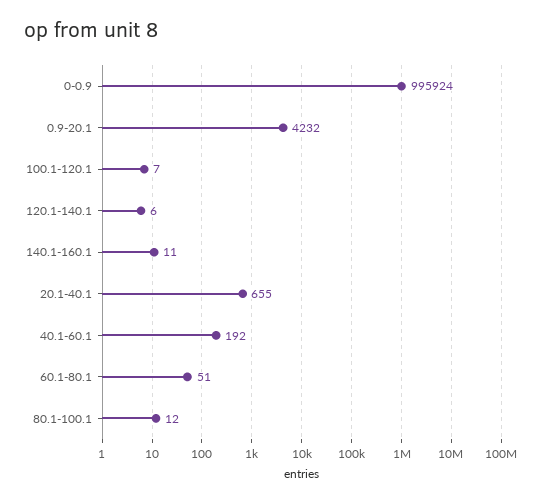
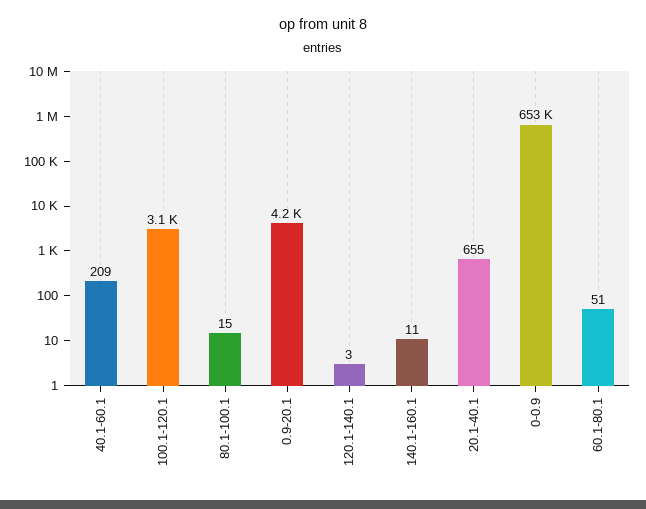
  {
-   "0-0.9": 995924,
+   "0-0.9": 653000,
    "0.9-20.1": 4232,
-   "100.1-120.1": 7,
+   "100.1-120.1": 3100,
-   "120.1-140.1": 6,
+   "120.1-140.1": 3,
    "140.1-160.1": 11,
    "20.1-40.1": 655,
-   "40.1-60.1": 192,
+   "40.1-60.1": 209,
    "60.1-80.1": 51,
-   "80.1-100.1": 12
+   "80.1-100.1": 15
  }

